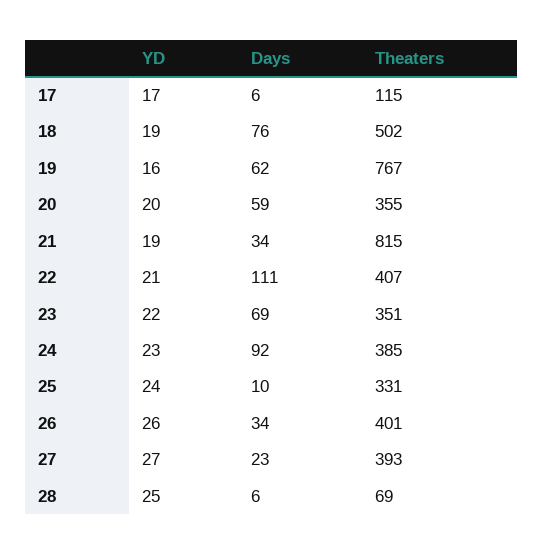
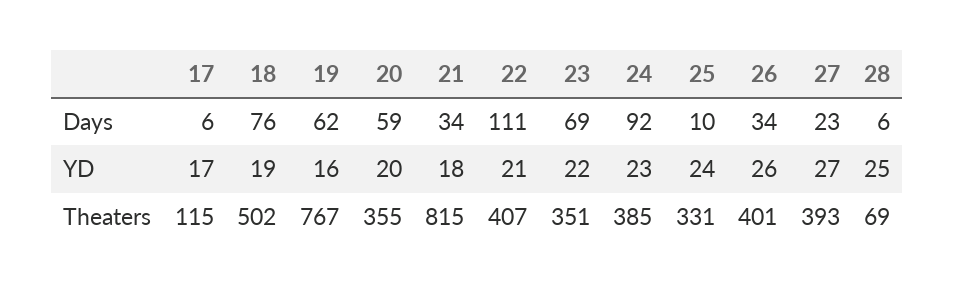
  {
    "YD": {
      "17": 17,
      "18": 19,
      "19": 16,
      "20": 20,
-     "21": 19,
+     "21": 18,
      "22": 21,
      "23": 22,
      "24": 23,
      "25": 24,
      "26": 26,
      "27": 27,
      "28": 25
    },
    "Days": {
      "17": 6,
      "18": 76,
      "19": 62,
      "20": 59,
      "21": 34,
      "22": 111,
      "23": 69,
      "24": 92,
      "25": 10,
      "26": 34,
      "27": 23,
      "28": 6
    },
    "Theaters": {
      "17": 115,
      "18": 502,
      "19": 767,
      "20": 355,
      "21": 815,
      "22": 407,
      "23": 351,
      "24": 385,
      "25": 331,
      "26": 401,
      "27": 393,
      "28": 69
    }
  }

